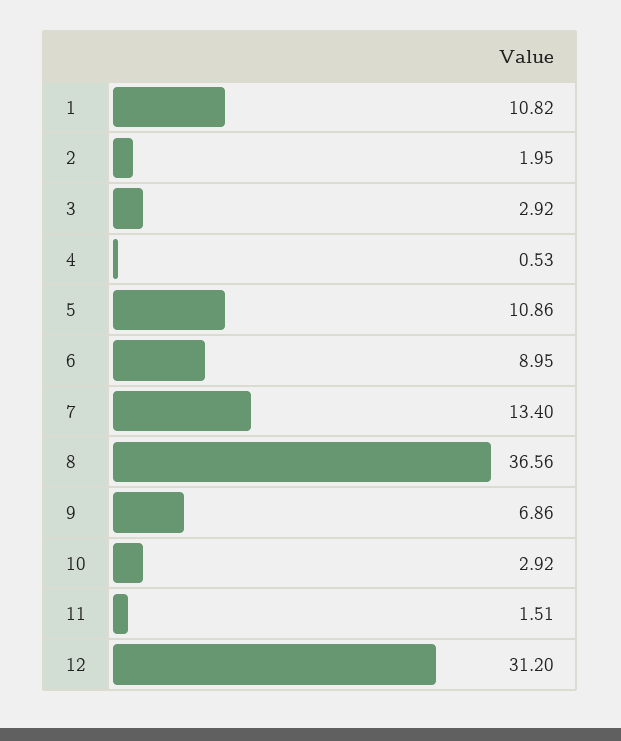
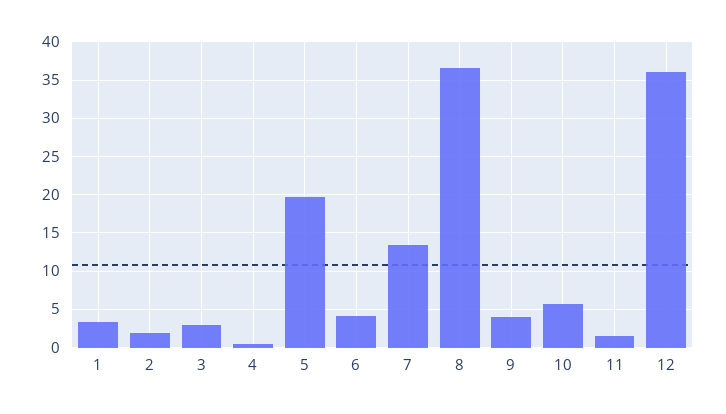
  {
-   "1": 10.82,
+   "1": 3,
    "2": 1.95,
    "3": 2.92,
    "4": 0.53,
-   "5": 10.86,
+   "5": 20,
-   "6": 8.95,
+   "6": 4,
    "7": 13.4,
    "8": 36.56,
-   "9": 6.86,
+   "9": 4,
-   "10": 2.92,
+   "10": 6,
    "11": 1.51,
-   "12": 31.2
+   "12": 36
  }

